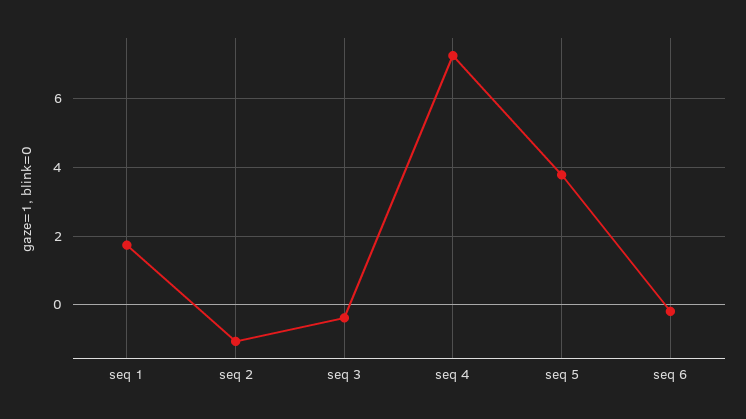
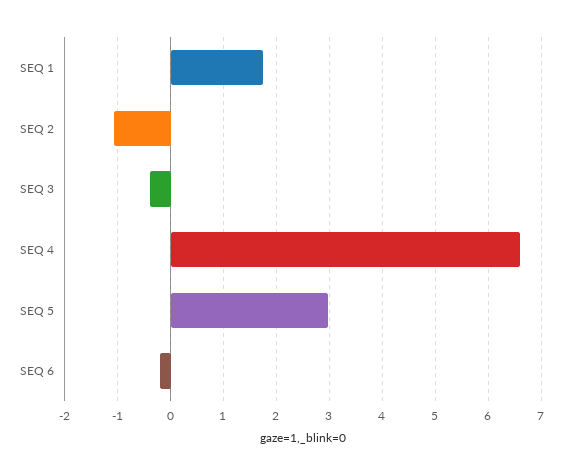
  {
    "seq 1": 1.8,
    "seq 2": -1,
    "seq 3": -0.4,
-   "seq 4": 7.2,
+   "seq 4": 6.6,
-   "seq 5": 3.8,
+   "seq 5": 3,
    "seq 6": -0.2
  }

